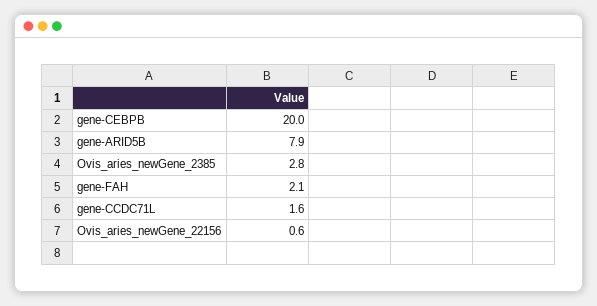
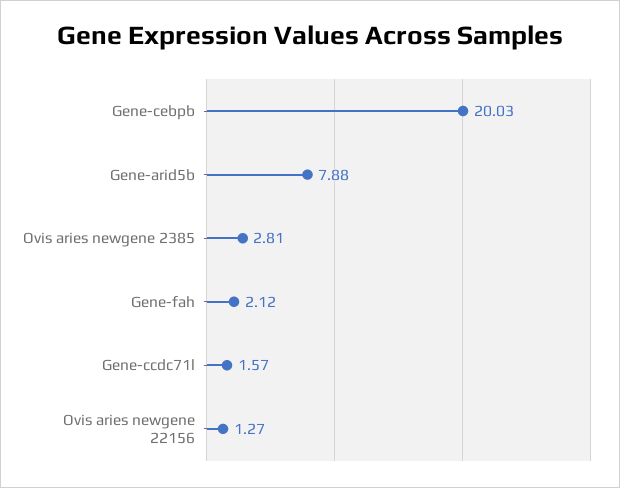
  {
    "gene-CEBPB": 20.03,
    "gene-ARID5B": 7.88,
    "Ovis_aries_newGene_2385": 2.81,
    "gene-FAH": 2.12,
    "gene-CCDC71L": 1.57,
-   "Ovis_aries_newGene_22156": 0.6
+   "Ovis_aries_newGene_22156": 1.27
  }

